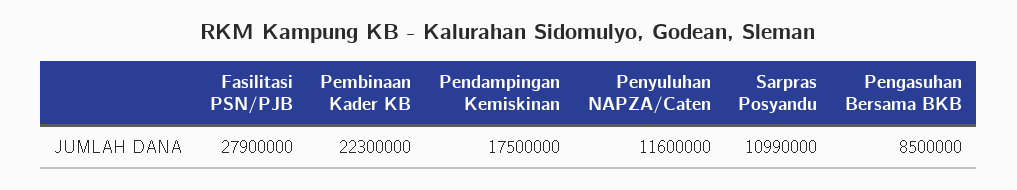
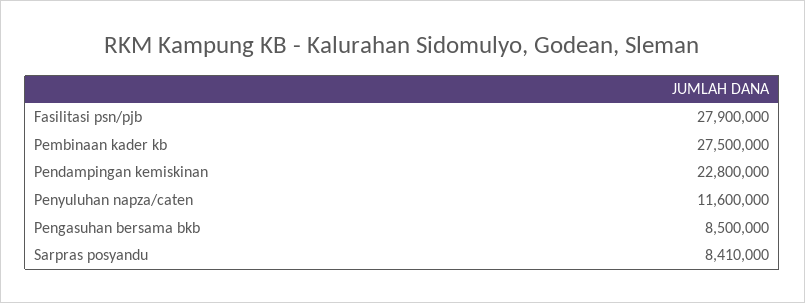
  {
    "Fasilitasi PSN/PJB": 27900000,
-   "Pembinaan Kader KB": 22300000,
+   "Pembinaan Kader KB": 27500000,
-   "Pendampingan Kemiskinan": 17500000,
+   "Pendampingan Kemiskinan": 22800000,
    "Penyuluhan NAPZA/Caten": 11600000,
-   "Sarpras Posyandu": 10990000,
+   "Sarpras Posyandu": 8410000,
    "Pengasuhan Bersama BKB": 8500000
  }

